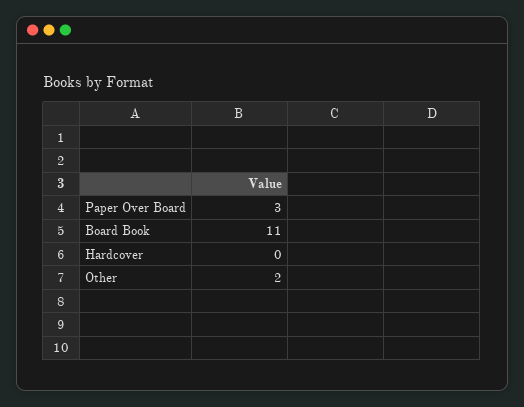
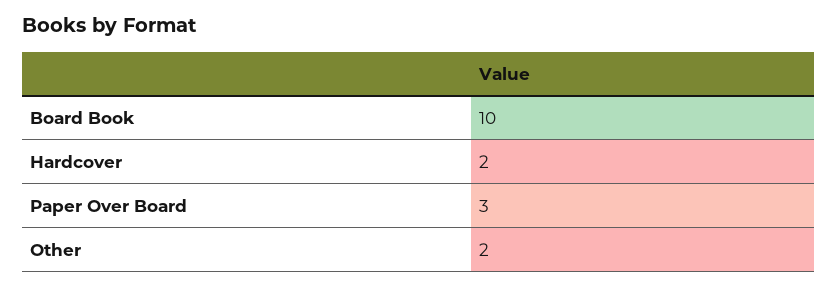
  {
    "Paper Over Board": 3,
-   "Board Book": 11,
+   "Board Book": 10,
-   "Hardcover": 0,
+   "Hardcover": 2,
    "Other": 2
  }

